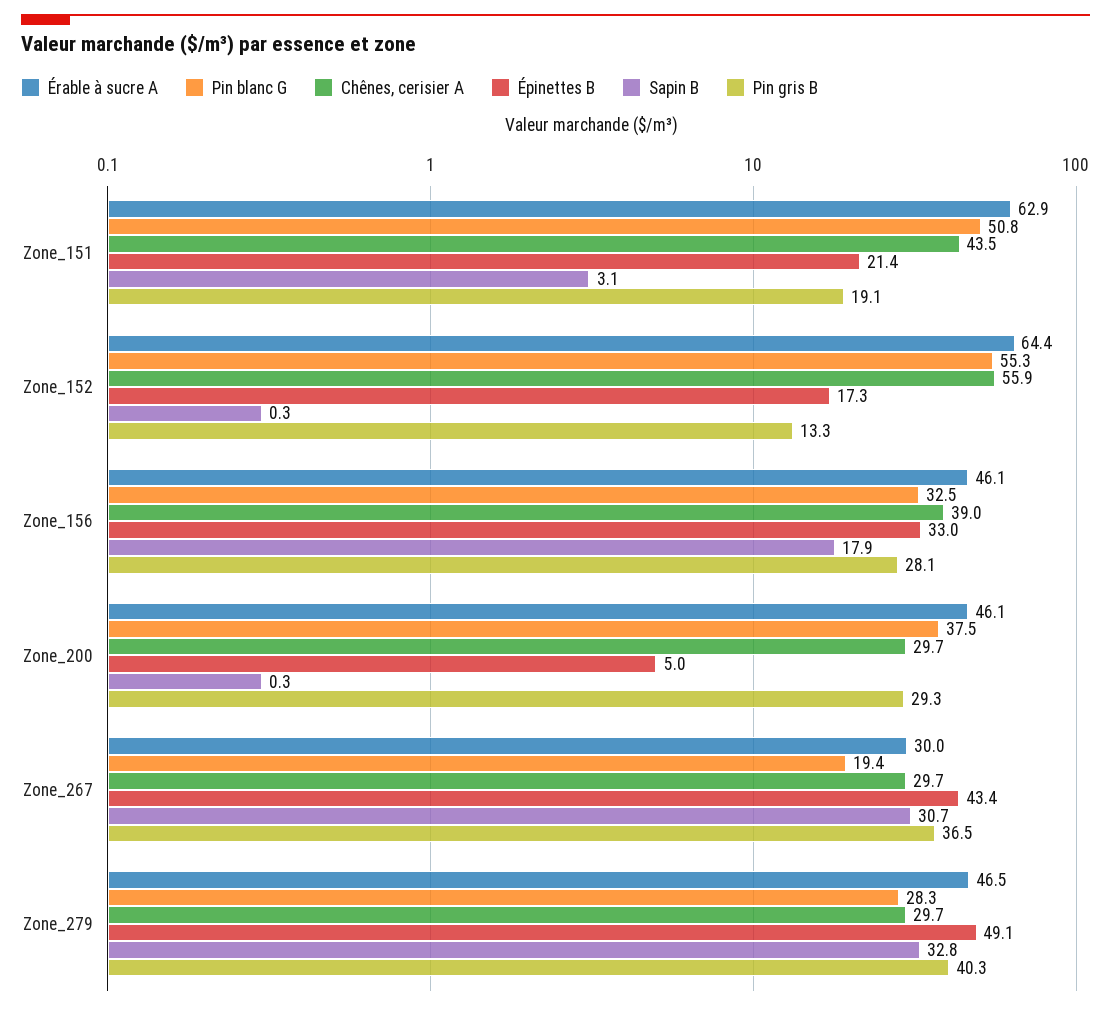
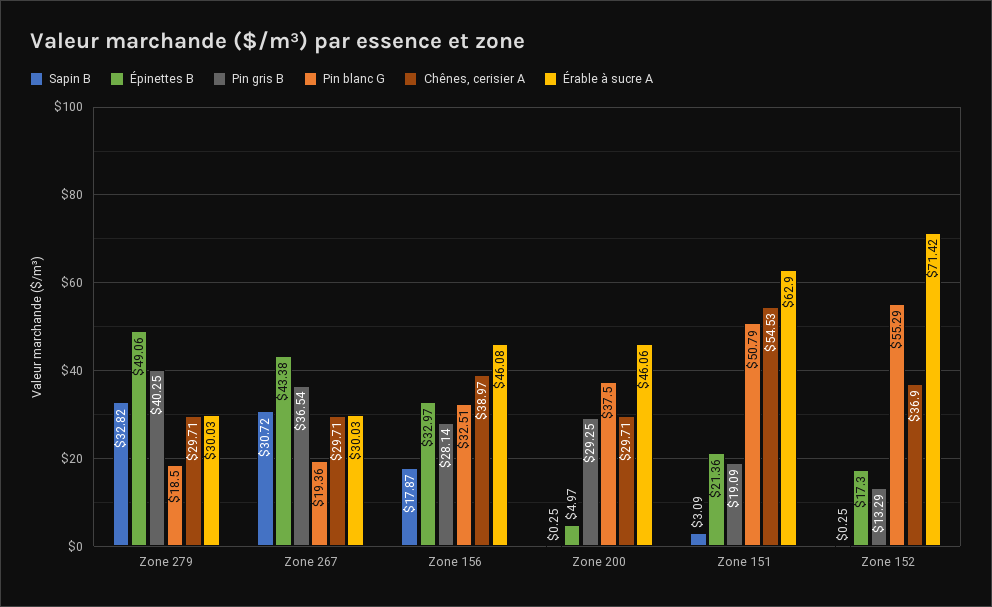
  {
    "Érable à sucre A": {
      "Zone_151": 62.9,
-     "Zone_152": 64.4,
+     "Zone_152": 71.42,
      "Zone_156": 46.08,
      "Zone_200": 46.06,
      "Zone_267": 30.03,
-     "Zone_279": 46.5
+     "Zone_279": 30.03
    },
    "Pin blanc G": {
      "Zone_151": 50.79,
      "Zone_152": 55.29,
      "Zone_156": 32.51,
      "Zone_200": 37.5,
      "Zone_267": 19.36,
-     "Zone_279": 28.3
+     "Zone_279": 18.5
    },
    "Chênes, cerisier A": {
-     "Zone_151": 43.5,
+     "Zone_151": 54.53,
-     "Zone_152": 55.9,
+     "Zone_152": 36.9,
      "Zone_156": 38.97,
      "Zone_200": 29.71,
      "Zone_267": 29.71,
      "Zone_279": 29.71
    },
    "Épinettes B": {
      "Zone_151": 21.36,
      "Zone_152": 17.3,
      "Zone_156": 32.97,
      "Zone_200": 4.97,
      "Zone_267": 43.38,
      "Zone_279": 49.06
    },
    "Sapin B": {
      "Zone_151": 3.09,
      "Zone_152": 0.25,
      "Zone_156": 17.87,
      "Zone_200": 0.25,
      "Zone_267": 30.72,
      "Zone_279": 32.82
    },
    "Pin gris B": {
      "Zone_151": 19.09,
      "Zone_152": 13.29,
      "Zone_156": 28.14,
      "Zone_200": 29.25,
      "Zone_267": 36.54,
      "Zone_279": 40.25
    }
  }

